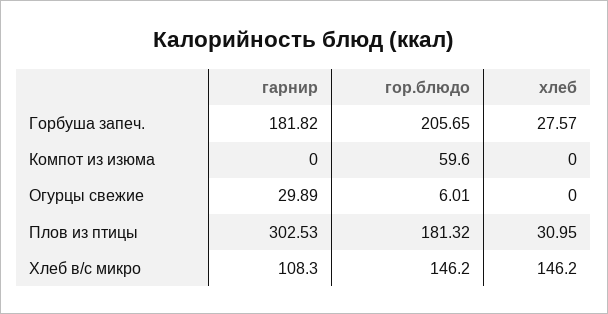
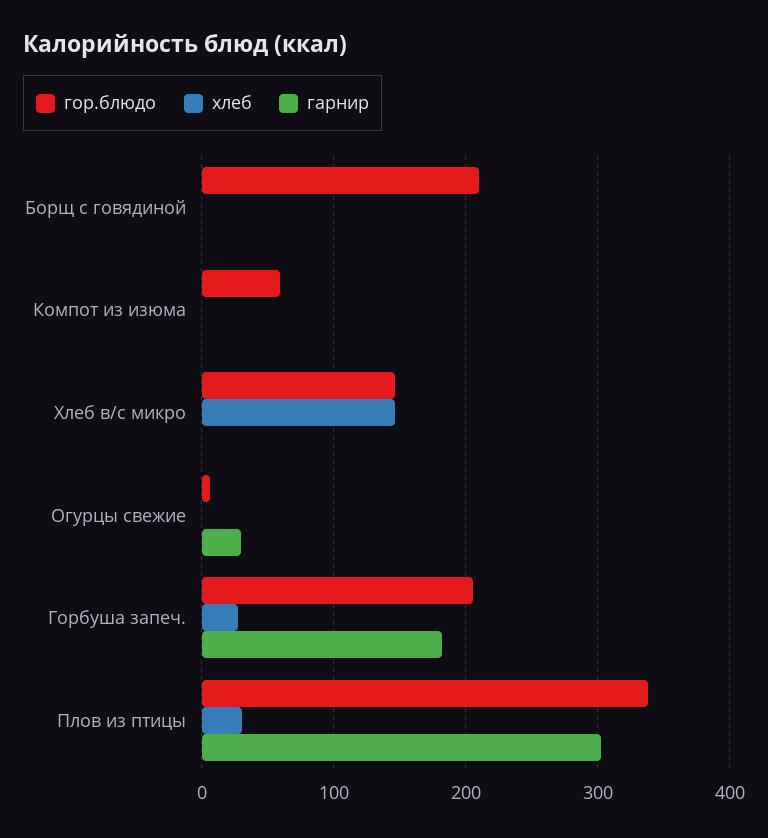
  {
    "гарнир": {
      "Горбуша запеч.": 181.82,
      "Компот из изюма": 0,
      "Огурцы свежие": 29.89,
      "Плов из птицы": 302.53,
-     "Хлеб в/с микро": 108.3
+     "Хлеб в/с микро": 0,
+     "Борщ с говядиной": 0
    },
    "гор.блюдо": {
      "Горбуша запеч.": 205.65,
      "Компот из изюма": 59.6,
      "Огурцы свежие": 6.01,
-     "Плов из птицы": 181.32,
+     "Плов из птицы": 340,
-     "Хлеб в/с микро": 146.2
+     "Хлеб в/с микро": 146.2,
+     "Борщ с говядиной": 210
    },
    "хлеб": {
      "Горбуша запеч.": 27.57,
      "Компот из изюма": 0,
      "Огурцы свежие": 0,
      "Плов из птицы": 30.95,
-     "Хлеб в/с микро": 146.2
+     "Хлеб в/с микро": 146.2,
+     "Борщ с говядиной": 0
    }
  }

